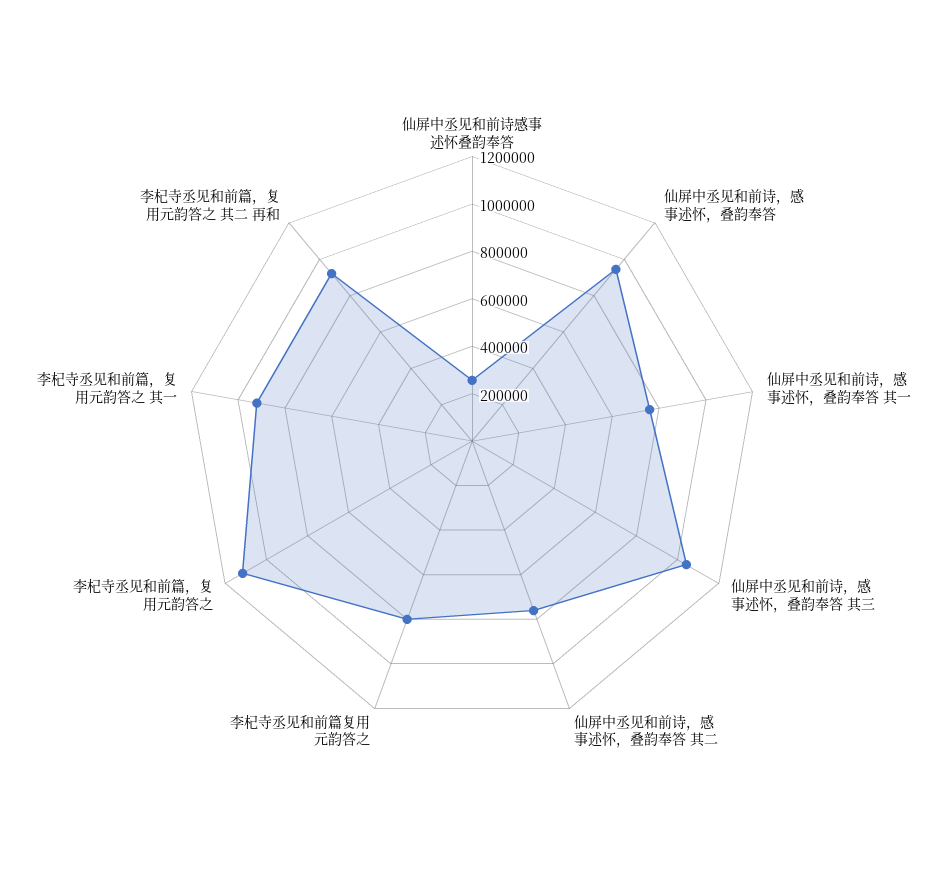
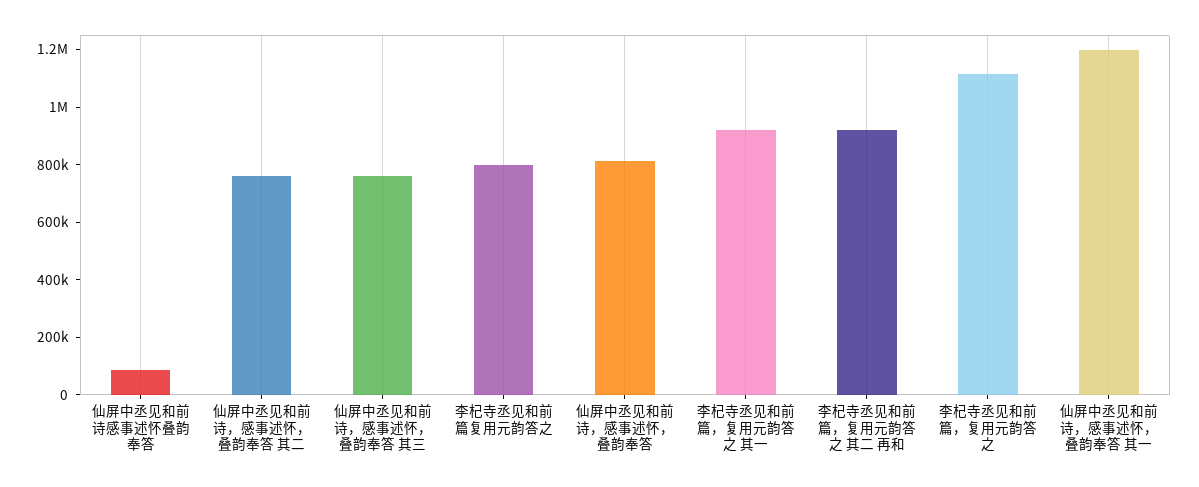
  {
-   "仙屏中丞见和前诗感事述怀叠韵奉答": 250000,
+   "仙屏中丞见和前诗感事述怀叠韵奉答": 100000,
-   "仙屏中丞见和前诗，感事述怀，叠韵奉答": 950000,
+   "仙屏中丞见和前诗，感事述怀，叠韵奉答": 800000,
-   "仙屏中丞见和前诗，感事述怀，叠韵奉答 其一": 750000,
+   "仙屏中丞见和前诗，感事述怀，叠韵奉答 其一": 1200000,
-   "仙屏中丞见和前诗，感事述怀，叠韵奉答 其三": 1050000,
+   "仙屏中丞见和前诗，感事述怀，叠韵奉答 其三": 750000,
    "仙屏中丞见和前诗，感事述怀，叠韵奉答 其二": 750000,
    "李杞寺丞见和前篇复用元韵答之": 800000,
    "李杞寺丞见和前篇，复用元韵答之": 1100000,
    "李杞寺丞见和前篇，复用元韵答之 其一": 900000,
    "李杞寺丞见和前篇，复用元韵答之 其二 再和": 900000
  }

